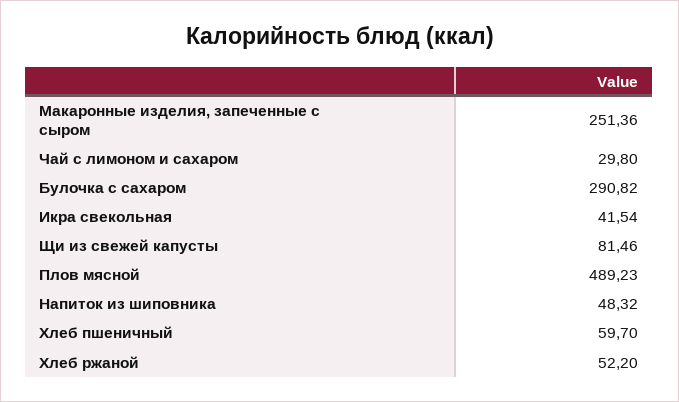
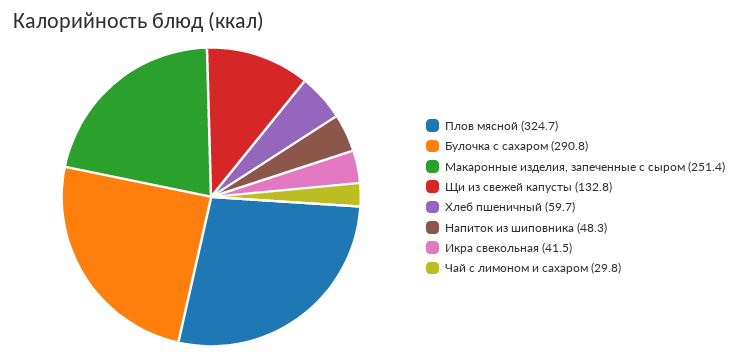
  {
    "Макаронные изделия, запеченные с сыром": 251.36,
    "Чай с лимоном и сахаром": 29.8,
    "Булочка с сахаром": 290.82,
    "Икра свекольная": 41.54,
-   "Щи из свежей капусты": 81.46,
+   "Щи из свежей капусты": 132.8,
-   "Плов мясной": 489.23,
+   "Плов мясной": 324.7,
    "Напиток из шиповника": 48.32,
-   "Хлеб пшеничный": 59.7,
+   "Хлеб пшеничный": 59.7
-   "Хлеб ржаной": 52.2
  }

